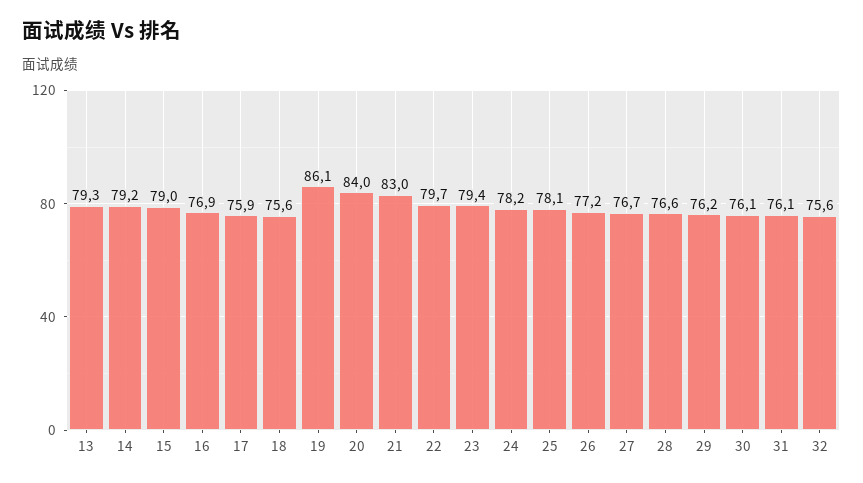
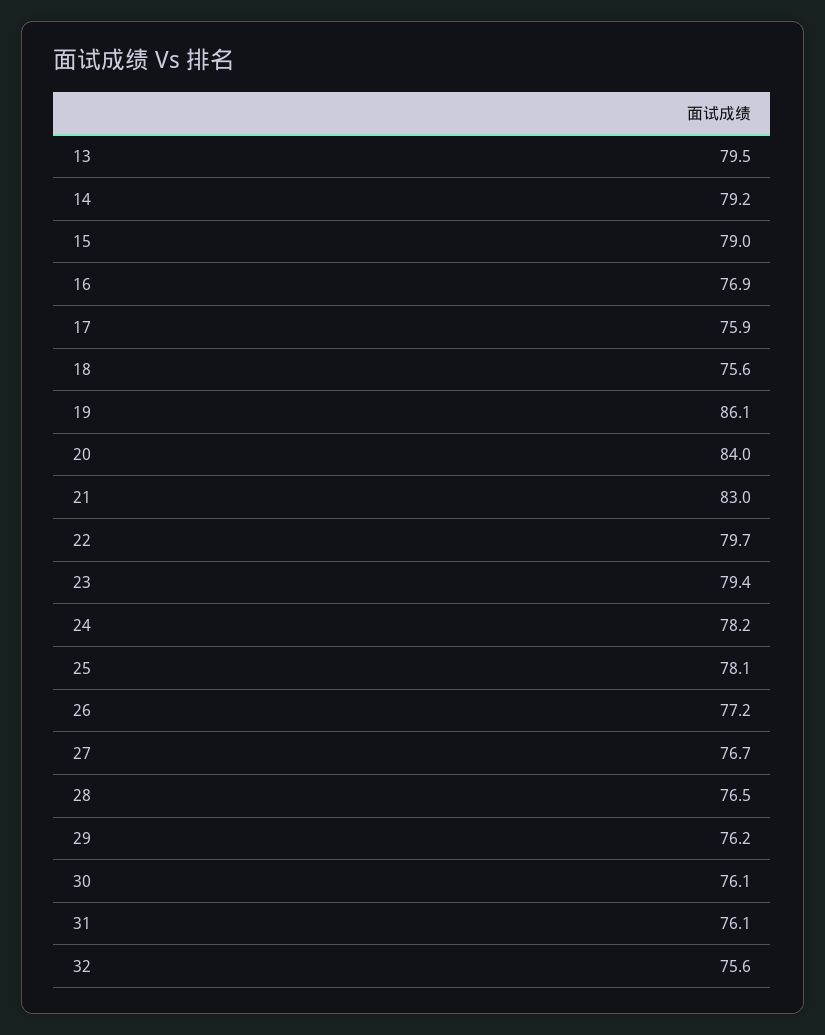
  {
-   "13": 79.3,
+   "13": 79.5,
    "14": 79.2,
    "15": 79,
    "16": 76.9,
    "17": 75.9,
    "18": 75.6,
    "19": 86.1,
    "20": 84,
    "21": 83,
    "22": 79.7,
    "23": 79.4,
    "24": 78.2,
    "25": 78.1,
    "26": 77.2,
    "27": 76.7,
-   "28": 76.6,
+   "28": 76.5,
    "29": 76.2,
    "30": 76.1,
    "31": 76.1,
    "32": 75.6
  }

